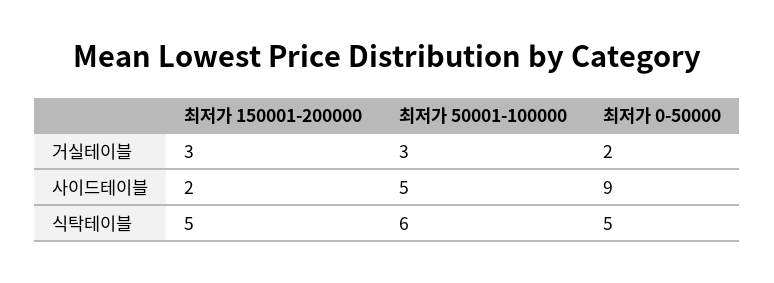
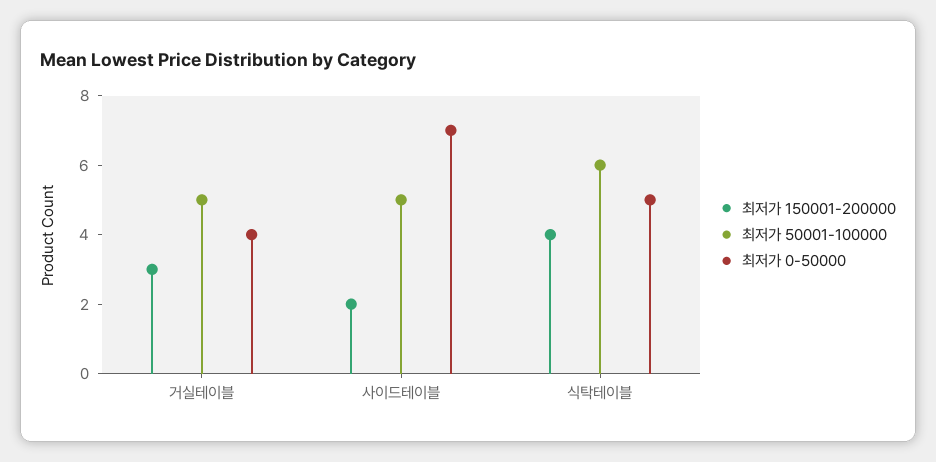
  {
    "최저가 150001-200000": {
      "거실테이블": 3,
      "사이드테이블": 2,
-     "식탁테이블": 5
+     "식탁테이블": 4
    },
    "최저가 50001-100000": {
-     "거실테이블": 3,
+     "거실테이블": 5,
      "사이드테이블": 5,
      "식탁테이블": 6
    },
    "최저가 0-50000": {
-     "거실테이블": 2,
+     "거실테이블": 4,
-     "사이드테이블": 9,
+     "사이드테이블": 7,
      "식탁테이블": 5
    }
  }

